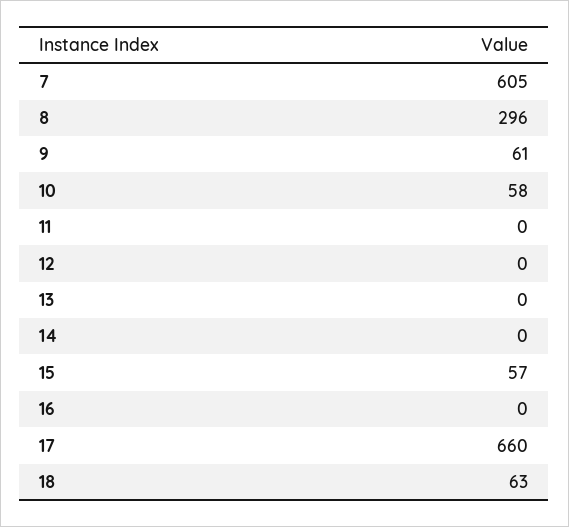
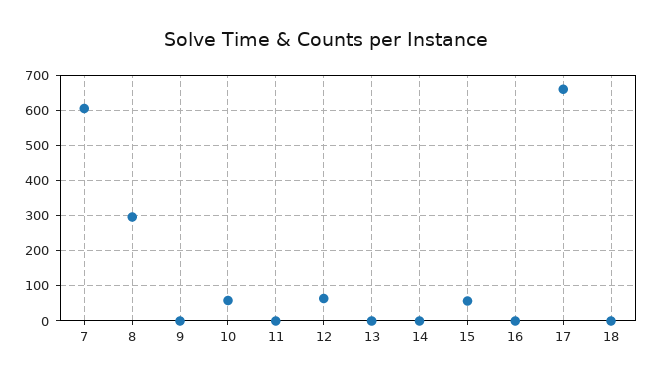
  {
    "7": 605,
    "8": 296,
-   "9": 61,
+   "9": 0,
    "10": 58,
    "11": 0,
-   "12": 0,
+   "12": 60,
    "13": 0,
    "14": 0,
    "15": 57,
    "16": 0,
    "17": 660,
-   "18": 63
+   "18": 0
  }

